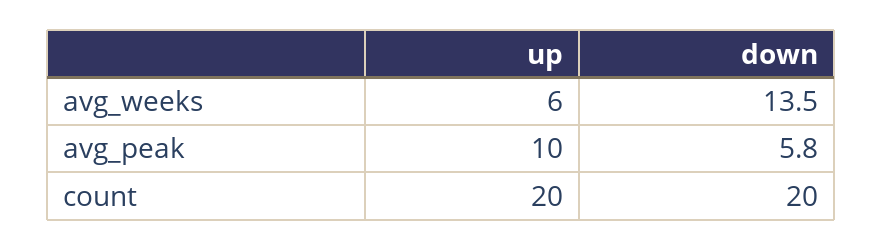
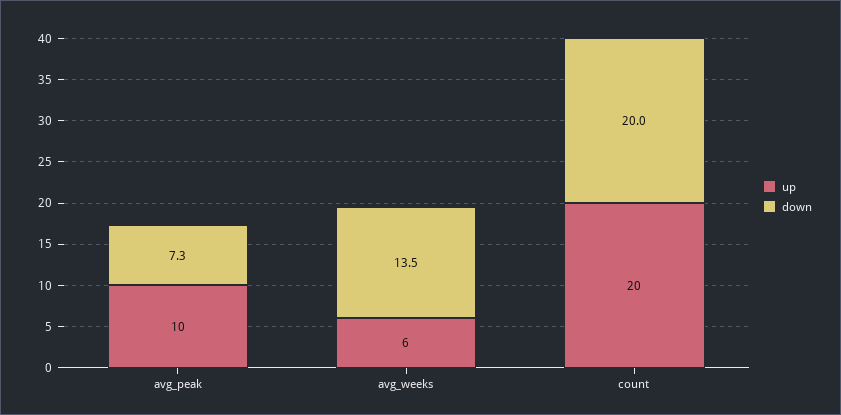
  {
    "up": {
      "avg_weeks": 6,
      "avg_peak": 10,
      "count": 20
    },
    "down": {
      "avg_weeks": 13.5,
-     "avg_peak": 5.8,
+     "avg_peak": 7.3,
      "count": 20
    }
  }

